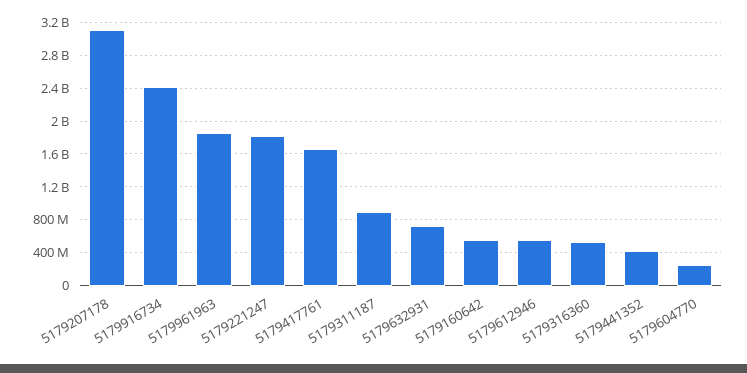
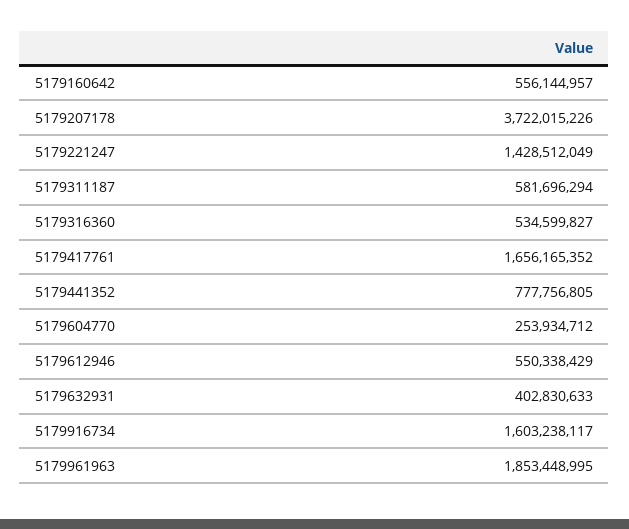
  {
-   "5179207178": 3100000000,
+   "5179207178": 3722015226,
-   "5179916734": 2400000000,
+   "5179916734": 1603238117,
    "5179961963": 1853448995,
-   "5179221247": 1800000000,
+   "5179221247": 1428512049,
    "5179417761": 1656165352,
-   "5179311187": 900000000,
+   "5179311187": 581696294,
-   "5179632931": 700000000,
+   "5179632931": 402830633,
    "5179160642": 556144957,
    "5179612946": 550338429,
    "5179316360": 534599827,
-   "5179441352": 400000000,
+   "5179441352": 777756805,
    "5179604770": 253934712
  }

